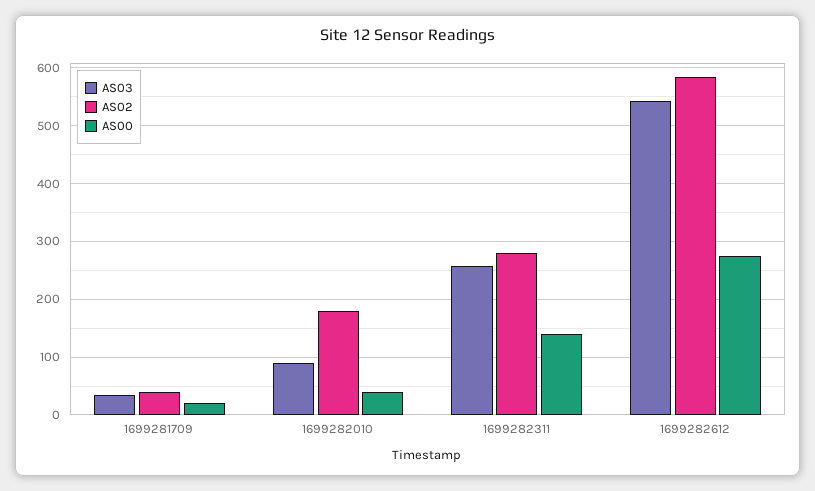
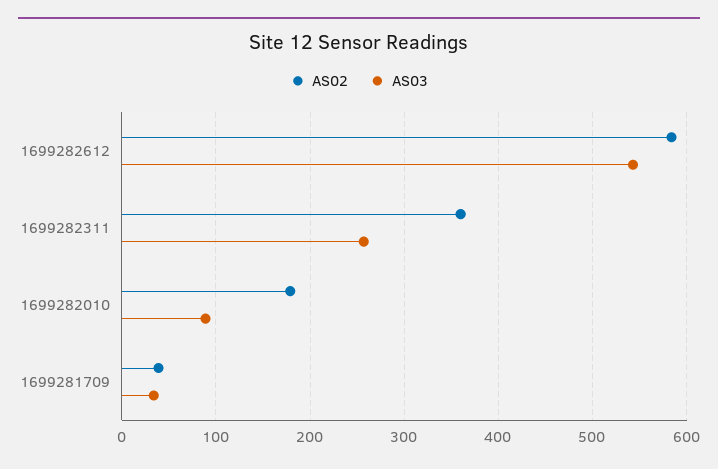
  {
    "AS03": {
      "1699281709": 30,
      "1699282010": 90,
      "1699282311": 260,
      "1699282612": 540
    },
    "AS02": {
      "1699281709": 40,
      "1699282010": 180,
-     "1699282311": 280,
+     "1699282311": 360,
      "1699282612": 580
-   },
+   }
-   "AS00": {
-     "1699281709": 20,
-     "1699282010": 40,
-     "1699282311": 140,
-     "1699282612": 280
-   }
  }

